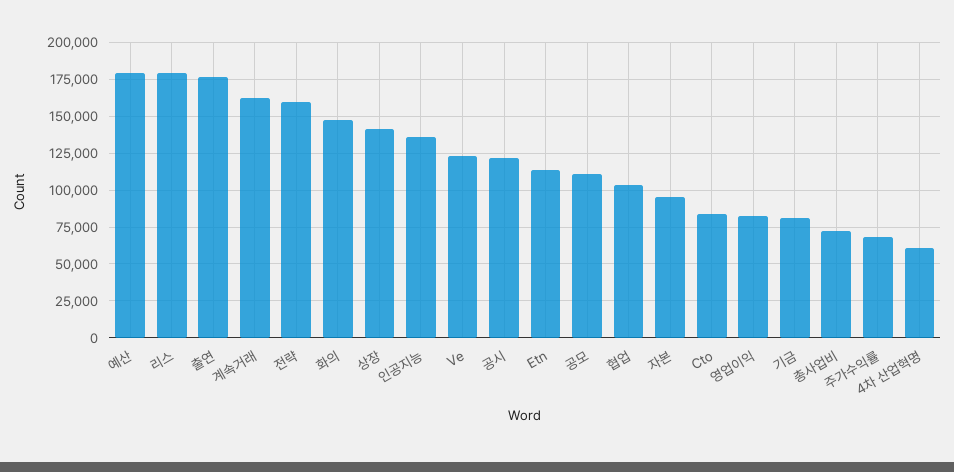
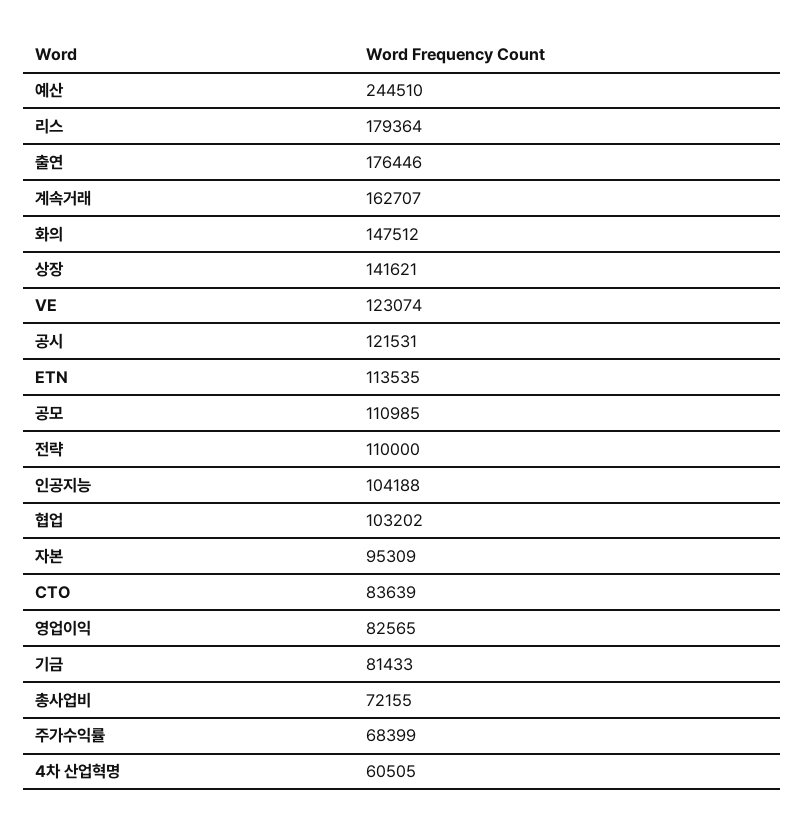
  {
-   "예산": 180000,
+   "예산": 244510,
    "리스": 179364,
    "출연": 176446,
    "계속거래": 162707,
-   "전략": 160000,
+   "전략": 110000,
    "화의": 147512,
    "상장": 141621,
-   "인공지능": 135000,
+   "인공지능": 104188,
    "Ve": 123074,
    "공시": 121531,
    "Etn": 113535,
    "공모": 110985,
    "협업": 103202,
    "자본": 95309,
    "Cto": 83639,
    "영업이익": 82565,
    "기금": 81433,
    "총사업비": 72155,
    "주가수익률": 68399,
    "4차 산업혁명": 60505
  }

